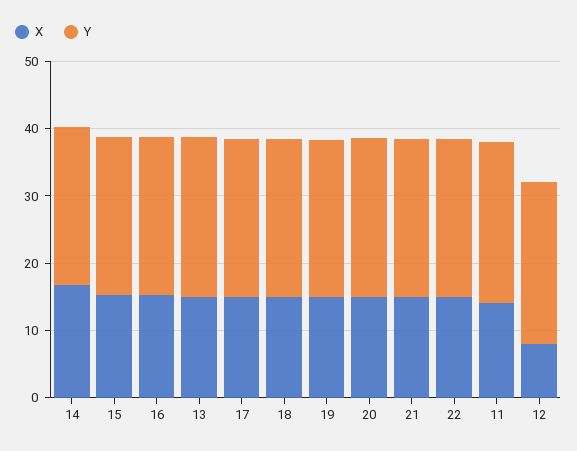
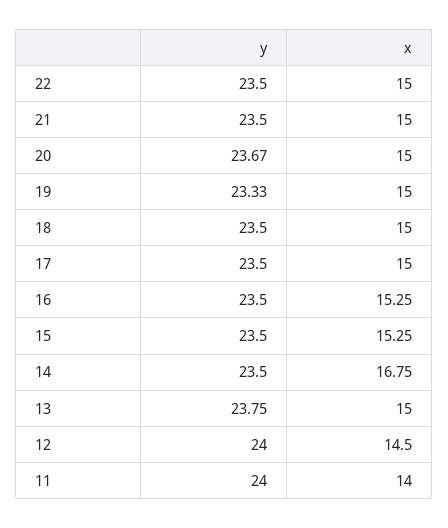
  {
    "X": {
      "14": 16.75,
      "15": 15.25,
      "16": 15.25,
      "13": 15,
      "17": 15,
      "18": 15,
      "19": 15,
      "20": 15,
      "21": 15,
      "22": 15,
      "11": 14,
-     "12": 8
+     "12": 14.5
    },
    "Y": {
      "14": 23.5,
      "15": 23.5,
      "16": 23.5,
      "13": 23.75,
      "17": 23.5,
      "18": 23.5,
      "19": 23.33,
      "20": 23.67,
      "21": 23.5,
      "22": 23.5,
      "11": 24,
      "12": 24
    }
  }

